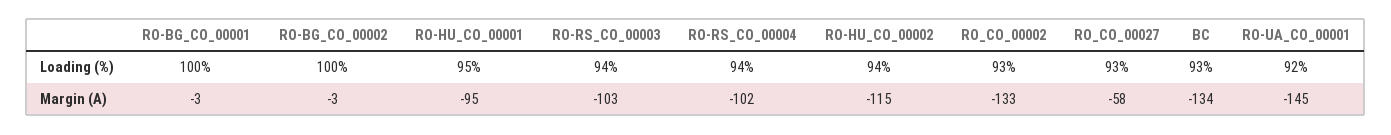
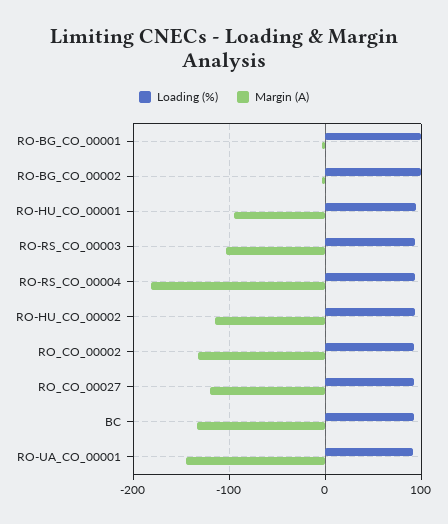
  {
    "Loading (%)": {
      "RO-BG_CO_00001": 100,
      "RO-BG_CO_00002": 100,
      "RO-HU_CO_00001": 95,
      "RO-RS_CO_00003": 94,
      "RO-RS_CO_00004": 94,
      "RO-HU_CO_00002": 94,
      "RO_CO_00002": 93,
      "RO_CO_00027": 93,
      "BC": 93,
      "RO-UA_CO_00001": 92
    },
    "Margin (A)": {
      "RO-BG_CO_00001": -3,
      "RO-BG_CO_00002": -3,
      "RO-HU_CO_00001": -95,
      "RO-RS_CO_00003": -103,
-     "RO-RS_CO_00004": -102,
+     "RO-RS_CO_00004": -180,
      "RO-HU_CO_00002": -115,
      "RO_CO_00002": -133,
-     "RO_CO_00027": -58,
+     "RO_CO_00027": -120,
      "BC": -134,
      "RO-UA_CO_00001": -145
    }
  }

